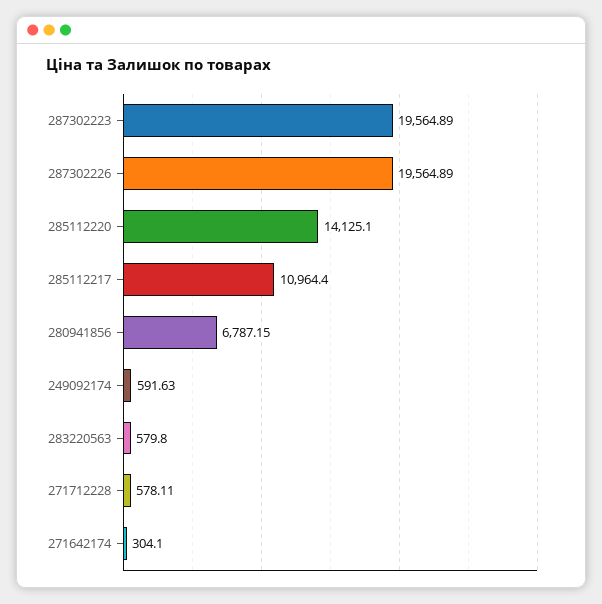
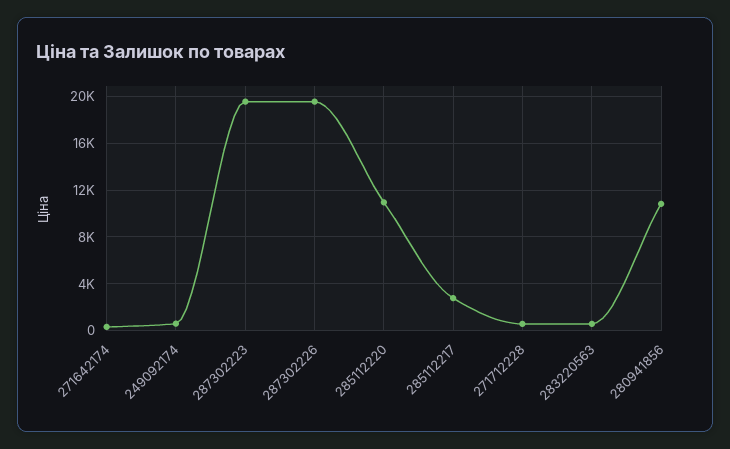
  {
    "287302223": 19564.89,
    "287302226": 19564.89,
-   "285112220": 14125.1,
+   "285112220": 11000,
-   "285112217": 10964.4,
+   "285112217": 3000,
-   "280941856": 6787.15,
+   "280941856": 11000,
    "249092174": 591.63,
    "283220563": 579.8,
    "271712228": 578.11,
    "271642174": 304.1
  }

